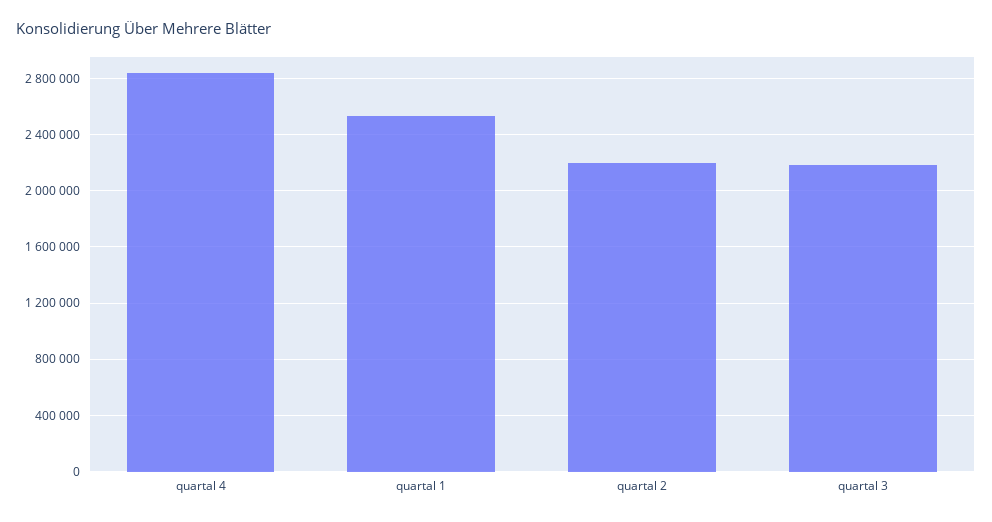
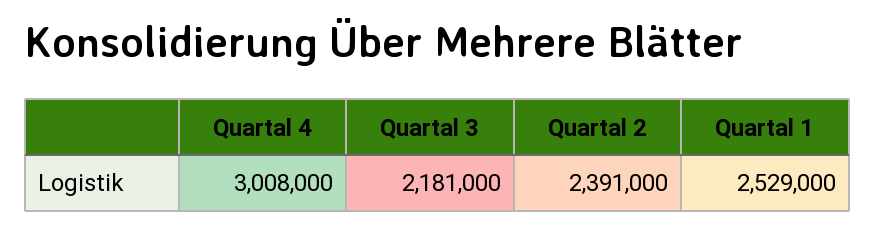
  {
-   "quartal 4": 2850000,
+   "quartal 4": 3008000,
    "quartal 1": 2529000,
-   "quartal 2": 2200000,
+   "quartal 2": 2391000,
    "quartal 3": 2181000
  }

